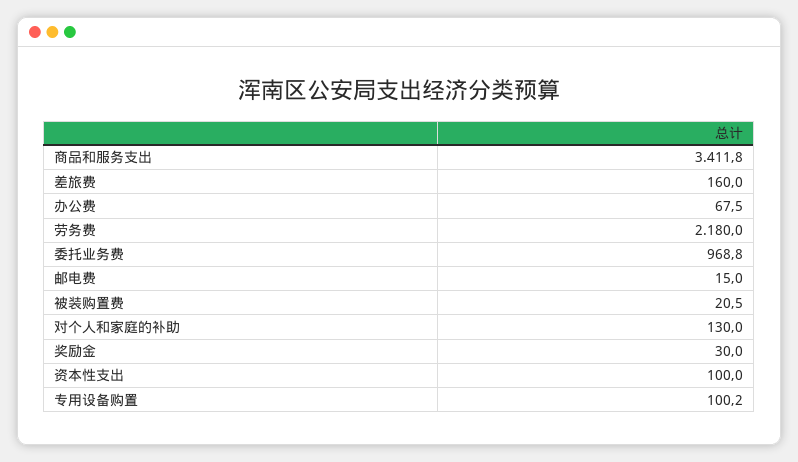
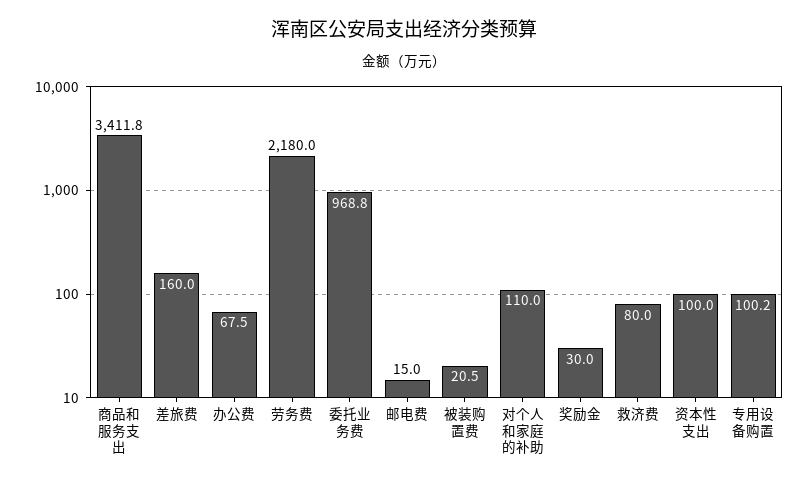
  {
    "商品和服务支出": 3411.8,
    "差旅费": 160,
    "办公费": 67.5,
    "劳务费": 2180,
    "委托业务费": 968.8,
    "邮电费": 15,
    "被装购置费": 20.5,
-   "对个人和家庭的补助": 130,
+   "对个人和家庭的补助": 110,
    "奖励金": 30,
    "资本性支出": 100,
-   "专用设备购置": 100.2
+   "专用设备购置": 100.2,
+   "救济费": 80
  }

